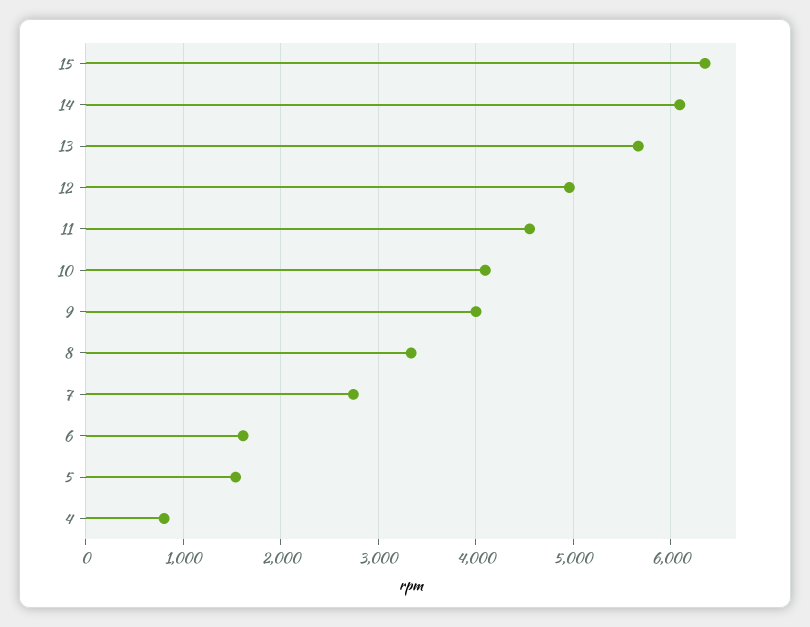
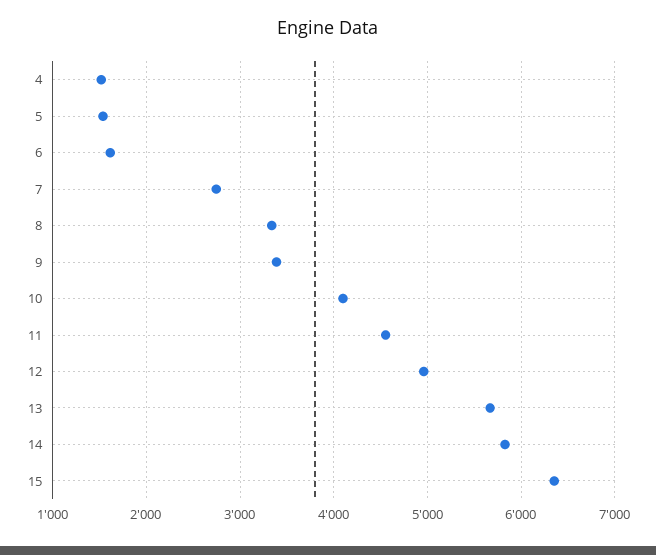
  {
    "15": 6400,
-   "14": 6100,
+   "14": 5800,
    "13": 5700,
    "12": 5000,
    "11": 4600,
    "10": 4100,
-   "9": 4000,
+   "9": 3400,
    "8": 3300,
    "7": 2700,
    "6": 1600,
    "5": 1500,
-   "4": 800
+   "4": 1500
  }

